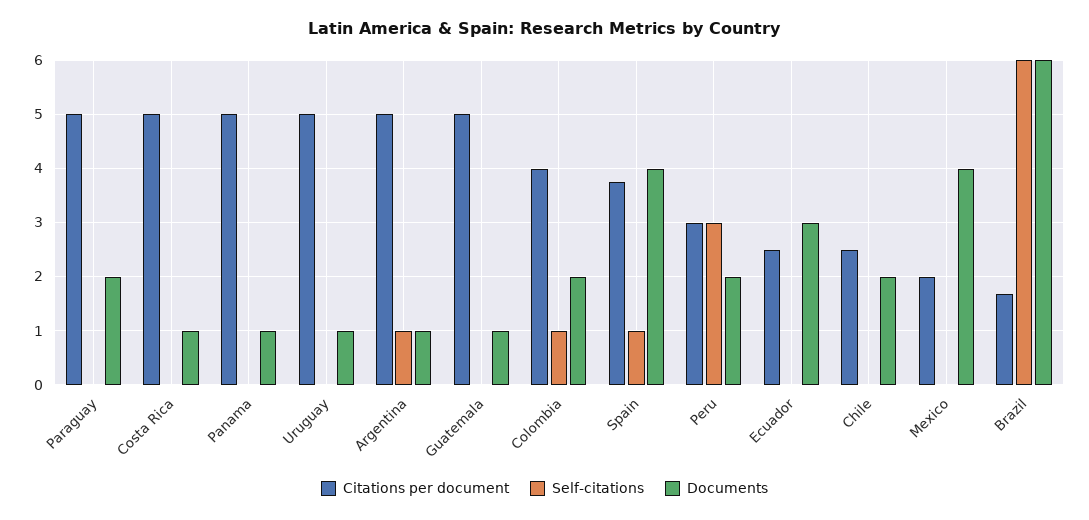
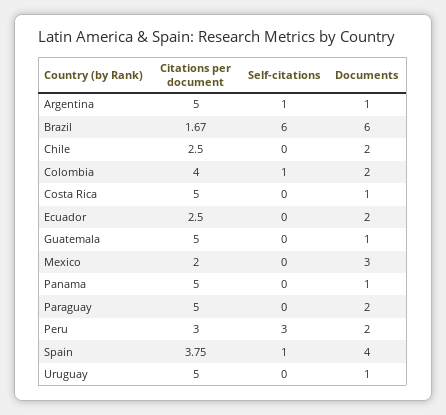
  {
    "Citations per document": {
      "Paraguay": 5,
      "Costa Rica": 5,
      "Panama": 5,
      "Uruguay": 5,
      "Argentina": 5,
      "Guatemala": 5,
      "Colombia": 4,
      "Spain": 3.75,
      "Peru": 3,
      "Ecuador": 2.5,
      "Chile": 2.5,
      "Mexico": 2,
      "Brazil": 1.67
    },
    "Self-citations": {
      "Paraguay": 0,
      "Costa Rica": 0,
      "Panama": 0,
      "Uruguay": 0,
      "Argentina": 1,
      "Guatemala": 0,
      "Colombia": 1,
      "Spain": 1,
      "Peru": 3,
      "Ecuador": 0,
      "Chile": 0,
      "Mexico": 0,
      "Brazil": 6
    },
    "Documents": {
      "Paraguay": 2,
      "Costa Rica": 1,
      "Panama": 1,
      "Uruguay": 1,
      "Argentina": 1,
      "Guatemala": 1,
      "Colombia": 2,
      "Spain": 4,
      "Peru": 2,
-     "Ecuador": 3,
+     "Ecuador": 2,
      "Chile": 2,
-     "Mexico": 4,
+     "Mexico": 3,
      "Brazil": 6
    }
  }

